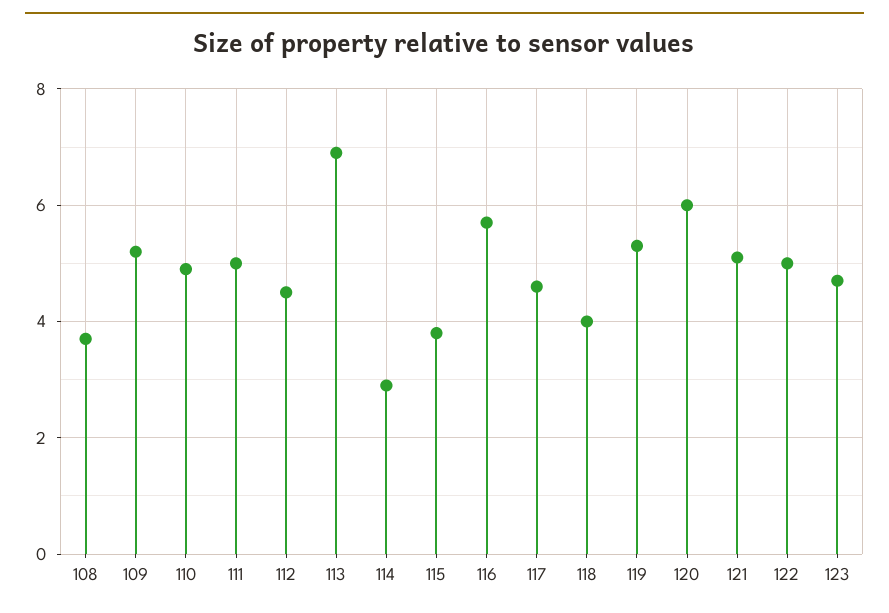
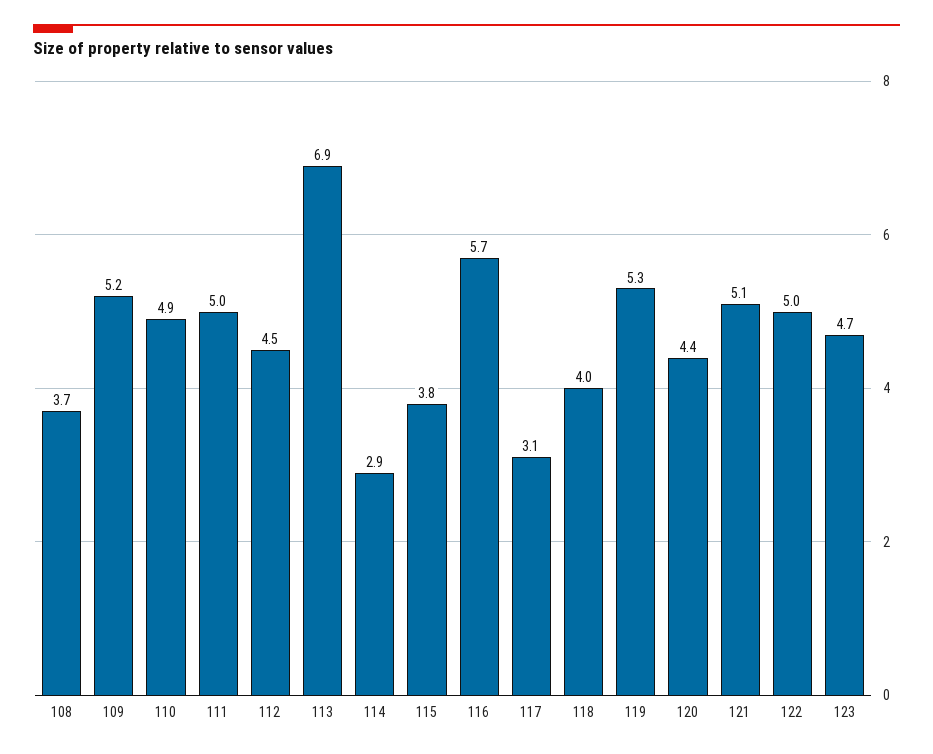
  {
    "108": 3.7,
    "109": 5.2,
    "110": 4.9,
    "111": 5,
    "112": 4.5,
    "113": 6.9,
    "114": 2.9,
    "115": 3.8,
    "116": 5.7,
-   "117": 4.5,
+   "117": 3.1,
    "118": 4,
    "119": 5.3,
-   "120": 6,
+   "120": 4.4,
    "121": 5.1,
    "122": 5,
    "123": 4.7
  }

